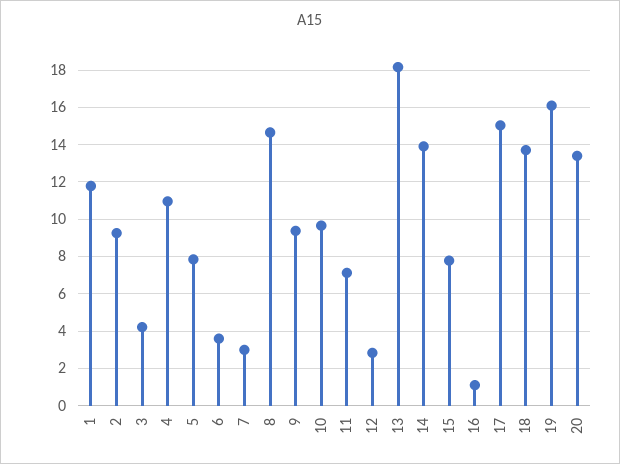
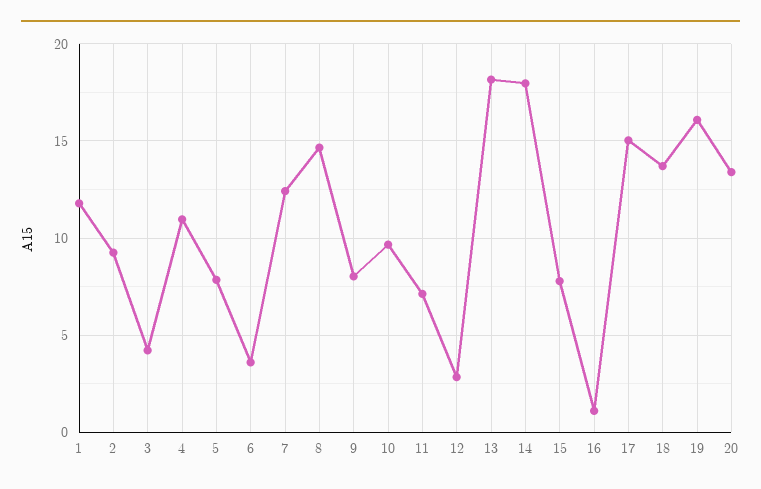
  {
    "1": 12,
    "2": 9.5,
    "3": 4,
    "4": 11,
    "5": 8,
    "6": 3.5,
-   "7": 3,
+   "7": 12.5,
    "8": 14.5,
-   "9": 9.5,
+   "9": 8,
    "10": 9.5,
    "11": 7,
    "12": 3,
    "13": 18,
-   "14": 14,
+   "14": 18,
    "15": 8,
    "16": 1,
    "17": 15,
    "18": 13.5,
    "19": 16,
    "20": 13.5
  }

